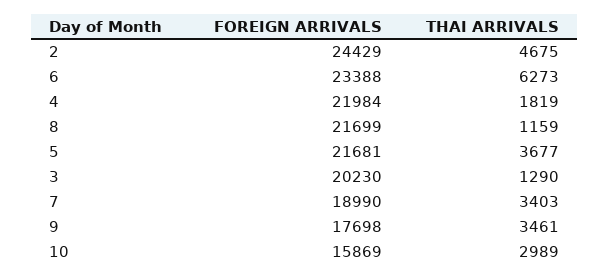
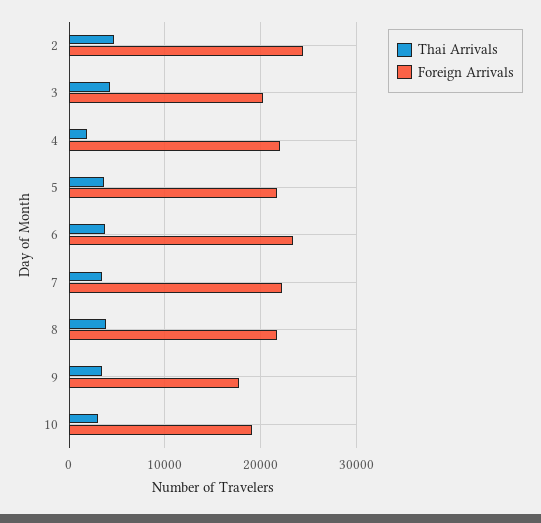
  {
    "FOREIGN ARRIVALS": {
      "2": 24429,
      "6": 23388,
      "4": 21984,
      "8": 21699,
      "5": 21681,
      "3": 20230,
-     "7": 18990,
+     "7": 22000,
      "9": 17698,
-     "10": 15869
+     "10": 19000
    },
    "THAI ARRIVALS": {
      "2": 4675,
-     "6": 6273,
+     "6": 4000,
      "4": 1819,
-     "8": 1159,
+     "8": 4000,
      "5": 3677,
-     "3": 1290,
+     "3": 4000,
      "7": 3403,
      "9": 3461,
      "10": 2989
    }
  }

